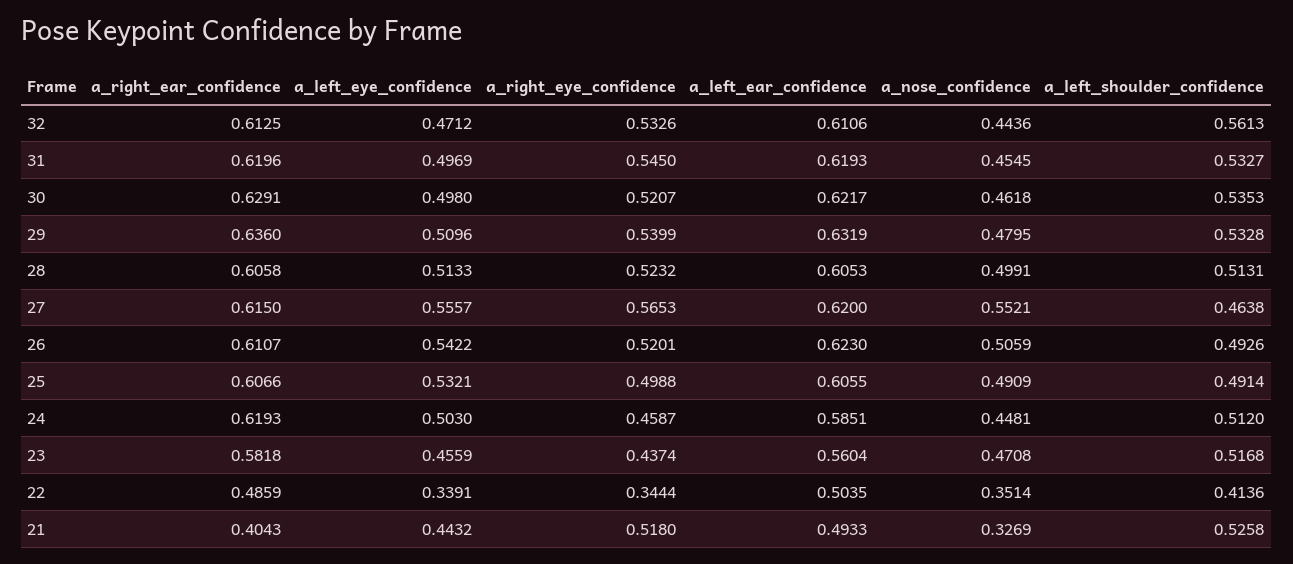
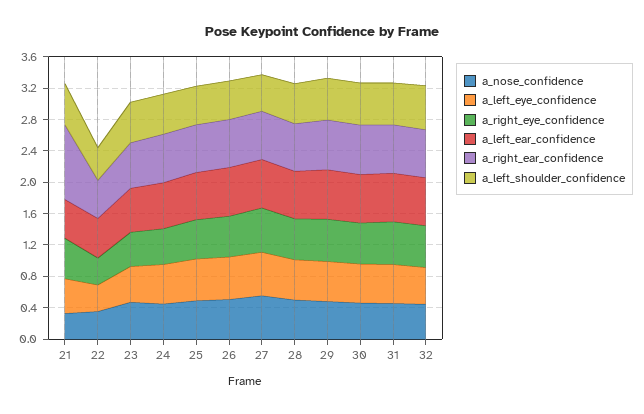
  {
    "a_right_ear_confidence": {
      "32": 0.6125,
      "31": 0.6196,
      "30": 0.6291,
      "29": 0.636,
      "28": 0.6058,
      "27": 0.615,
      "26": 0.6107,
      "25": 0.6066,
      "24": 0.6193,
      "23": 0.5818,
      "22": 0.4859,
-     "21": 0.4043
+     "21": 1
    },
    "a_left_eye_confidence": {
      "32": 0.4712,
      "31": 0.4969,
      "30": 0.498,
      "29": 0.5096,
      "28": 0.5133,
      "27": 0.5557,
      "26": 0.5422,
      "25": 0.5321,
      "24": 0.503,
      "23": 0.4559,
      "22": 0.3391,
      "21": 0.4432
    },
    "a_right_eye_confidence": {
      "32": 0.5326,
      "31": 0.545,
      "30": 0.5207,
      "29": 0.5399,
      "28": 0.5232,
      "27": 0.5653,
      "26": 0.5201,
      "25": 0.4988,
      "24": 0.4587,
      "23": 0.4374,
      "22": 0.3444,
      "21": 0.518
    },
    "a_left_ear_confidence": {
      "32": 0.6106,
      "31": 0.6193,
      "30": 0.6217,
      "29": 0.6319,
      "28": 0.6053,
      "27": 0.62,
      "26": 0.623,
      "25": 0.6055,
      "24": 0.5851,
      "23": 0.5604,
      "22": 0.5035,
      "21": 0.4933
    },
    "a_nose_confidence": {
      "32": 0.4436,
      "31": 0.4545,
      "30": 0.4618,
      "29": 0.4795,
      "28": 0.4991,
      "27": 0.5521,
      "26": 0.5059,
      "25": 0.4909,
      "24": 0.4481,
      "23": 0.4708,
      "22": 0.3514,
      "21": 0.3269
    },
    "a_left_shoulder_confidence": {
      "32": 0.5613,
      "31": 0.5327,
      "30": 0.5353,
      "29": 0.5328,
      "28": 0.5131,
      "27": 0.4638,
      "26": 0.4926,
      "25": 0.4914,
      "24": 0.512,
      "23": 0.5168,
      "22": 0.4136,
      "21": 0.5258
    }
  }

